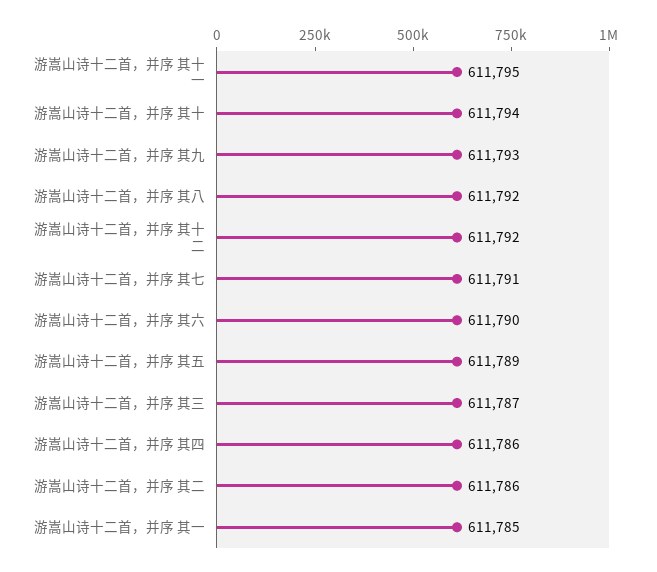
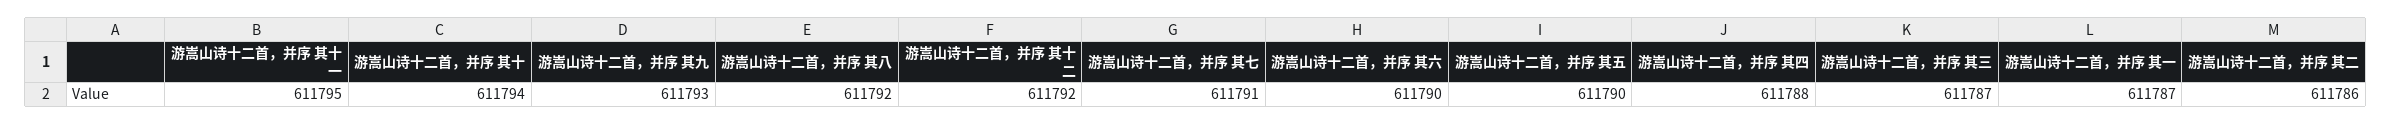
  {
    "游嵩山诗十二首，并序 其十一": 611795,
    "游嵩山诗十二首，并序 其十": 611794,
    "游嵩山诗十二首，并序 其九": 611793,
    "游嵩山诗十二首，并序 其八": 611792,
    "游嵩山诗十二首，并序 其十二": 611792,
    "游嵩山诗十二首，并序 其七": 611791,
    "游嵩山诗十二首，并序 其六": 611790,
-   "游嵩山诗十二首，并序 其五": 611789,
+   "游嵩山诗十二首，并序 其五": 611790,
    "游嵩山诗十二首，并序 其三": 611787,
-   "游嵩山诗十二首，并序 其四": 611786,
+   "游嵩山诗十二首，并序 其四": 611788,
    "游嵩山诗十二首，并序 其二": 611786,
-   "游嵩山诗十二首，并序 其一": 611785
+   "游嵩山诗十二首，并序 其一": 611787
  }

